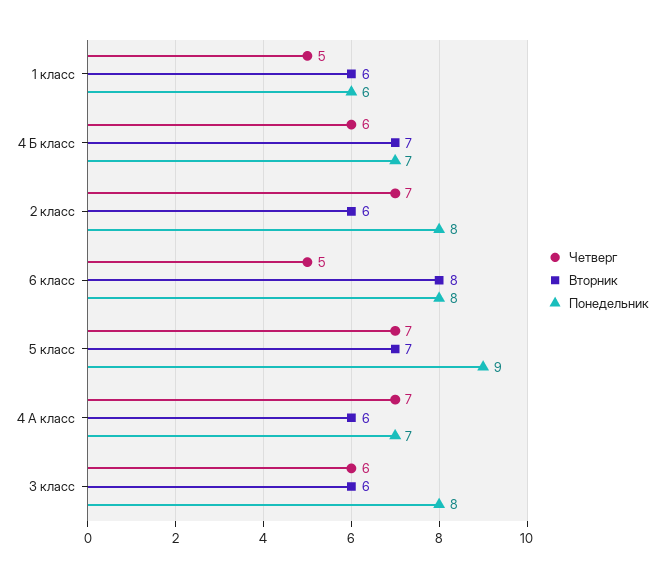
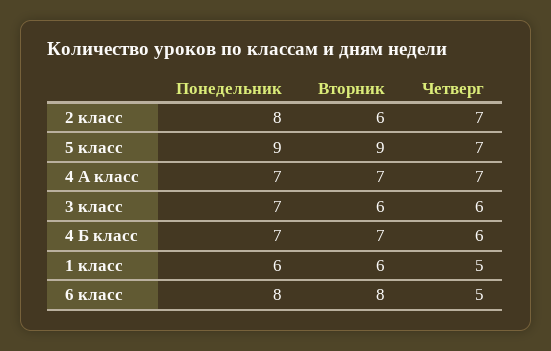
  {
    "Четверг": {
      "1 класс": 5,
      "4 Б класс": 6,
      "2 класс": 7,
      "6 класс": 5,
      "5 класс": 7,
      "4 А класс": 7,
      "3 класс": 6
    },
    "Вторник": {
      "1 класс": 6,
      "4 Б класс": 7,
      "2 класс": 6,
      "6 класс": 8,
-     "5 класс": 7,
+     "5 класс": 9,
-     "4 А класс": 6,
+     "4 А класс": 7,
      "3 класс": 6
    },
    "Понедельник": {
      "1 класс": 6,
      "4 Б класс": 7,
      "2 класс": 8,
      "6 класс": 8,
      "5 класс": 9,
      "4 А класс": 7,
-     "3 класс": 8
+     "3 класс": 7
    }
  }

